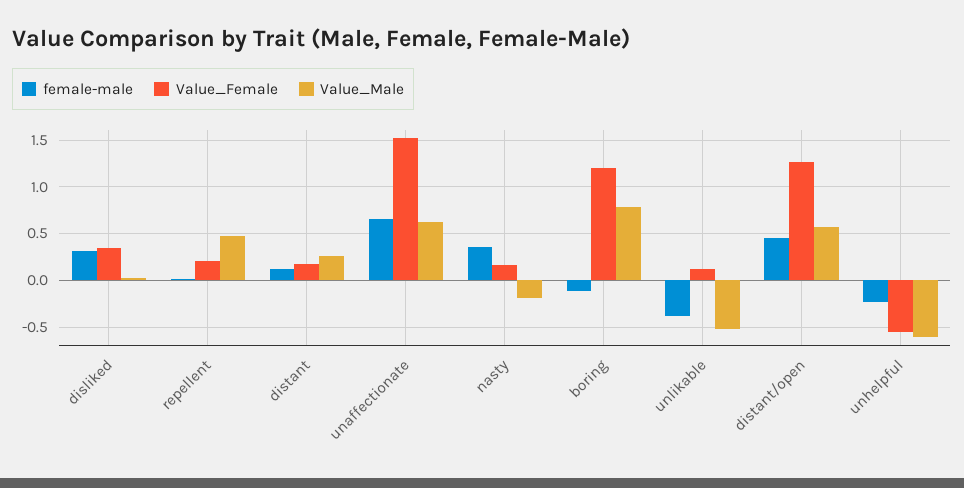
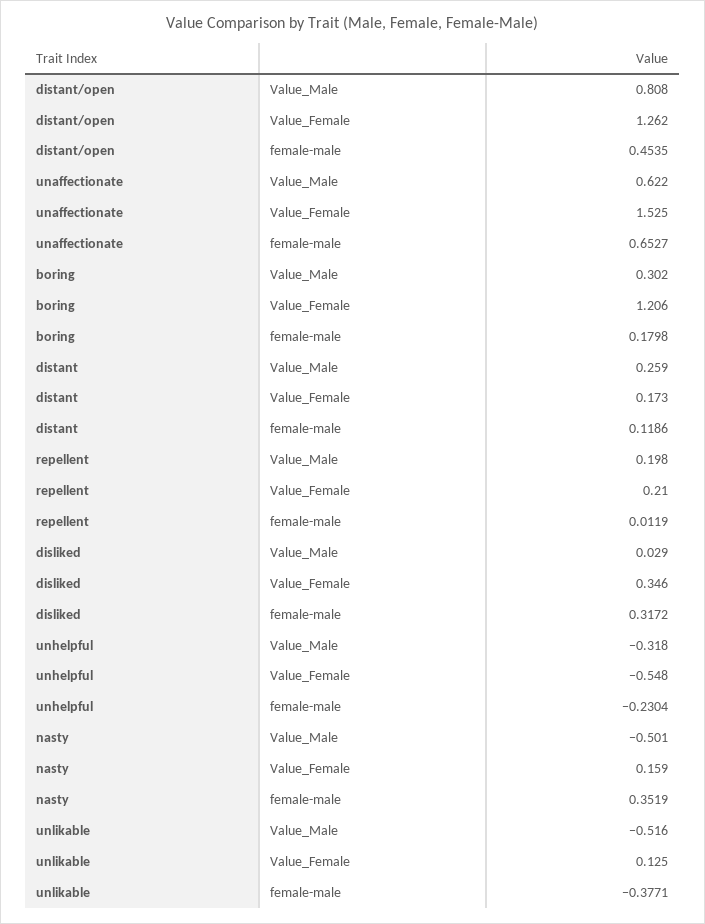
  {
    "female-male": {
      "disliked": 0.3172,
      "repellent": 0.0119,
      "distant": 0.1186,
      "unaffectionate": 0.6527,
      "nasty": 0.3519,
-     "boring": -0.1,
+     "boring": 0.1798,
      "unlikable": -0.3771,
      "distant/open": 0.4535,
      "unhelpful": -0.2304
    },
    "Value_Female": {
      "disliked": 0.346,
      "repellent": 0.21,
      "distant": 0.173,
      "unaffectionate": 1.525,
      "nasty": 0.159,
      "boring": 1.206,
      "unlikable": 0.125,
      "distant/open": 1.262,
      "unhelpful": -0.548
    },
    "Value_Male": {
      "disliked": 0.029,
-     "repellent": 0.5,
+     "repellent": 0.198,
      "distant": 0.259,
      "unaffectionate": 0.622,
-     "nasty": -0.2,
+     "nasty": -0.501,
-     "boring": 0.8,
+     "boring": 0.302,
      "unlikable": -0.516,
-     "distant/open": 0.6,
+     "distant/open": 0.808,
-     "unhelpful": -0.6
+     "unhelpful": -0.318
    }
  }

